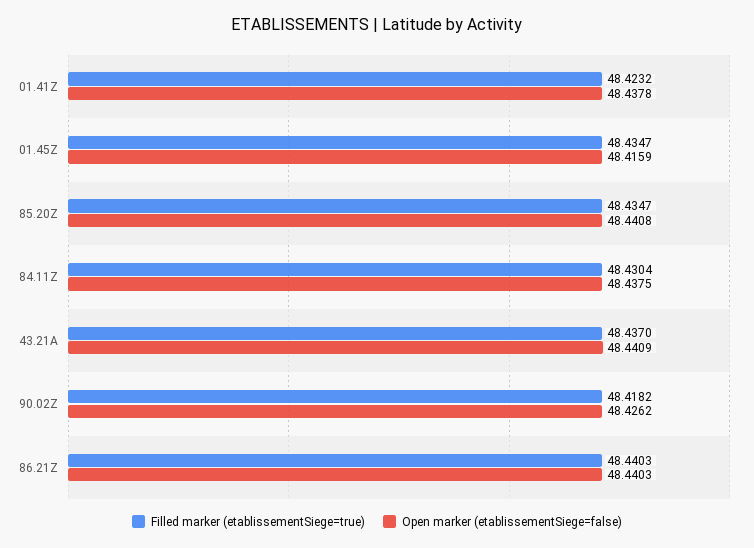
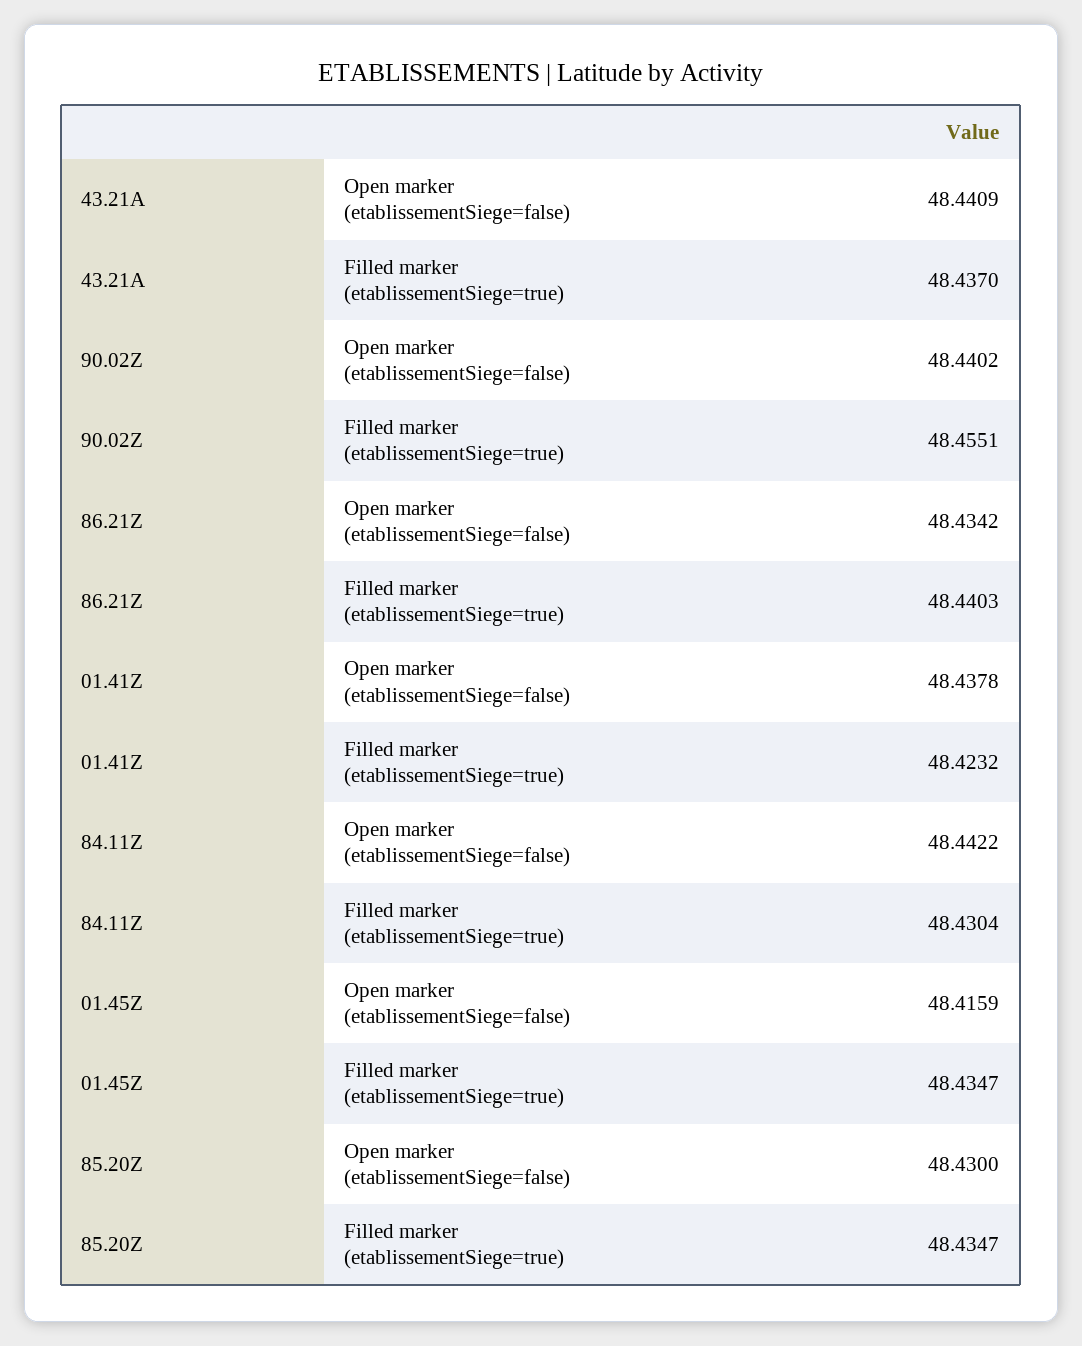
  {
    "Filled marker (etablissementSiege=true)": {
      "01.41Z": 48.4232,
      "01.45Z": 48.4347,
      "85.20Z": 48.4347,
      "84.11Z": 48.4304,
      "43.21A": 48.437,
-     "90.02Z": 48.4182,
+     "90.02Z": 48.4551,
      "86.21Z": 48.4403
    },
    "Open marker (etablissementSiege=false)": {
      "01.41Z": 48.4378,
      "01.45Z": 48.4159,
-     "85.20Z": 48.4408,
+     "85.20Z": 48.43,
-     "84.11Z": 48.4375,
+     "84.11Z": 48.4422,
      "43.21A": 48.4409,
-     "90.02Z": 48.4262,
+     "90.02Z": 48.4402,
-     "86.21Z": 48.4403
+     "86.21Z": 48.4342
    }
  }

